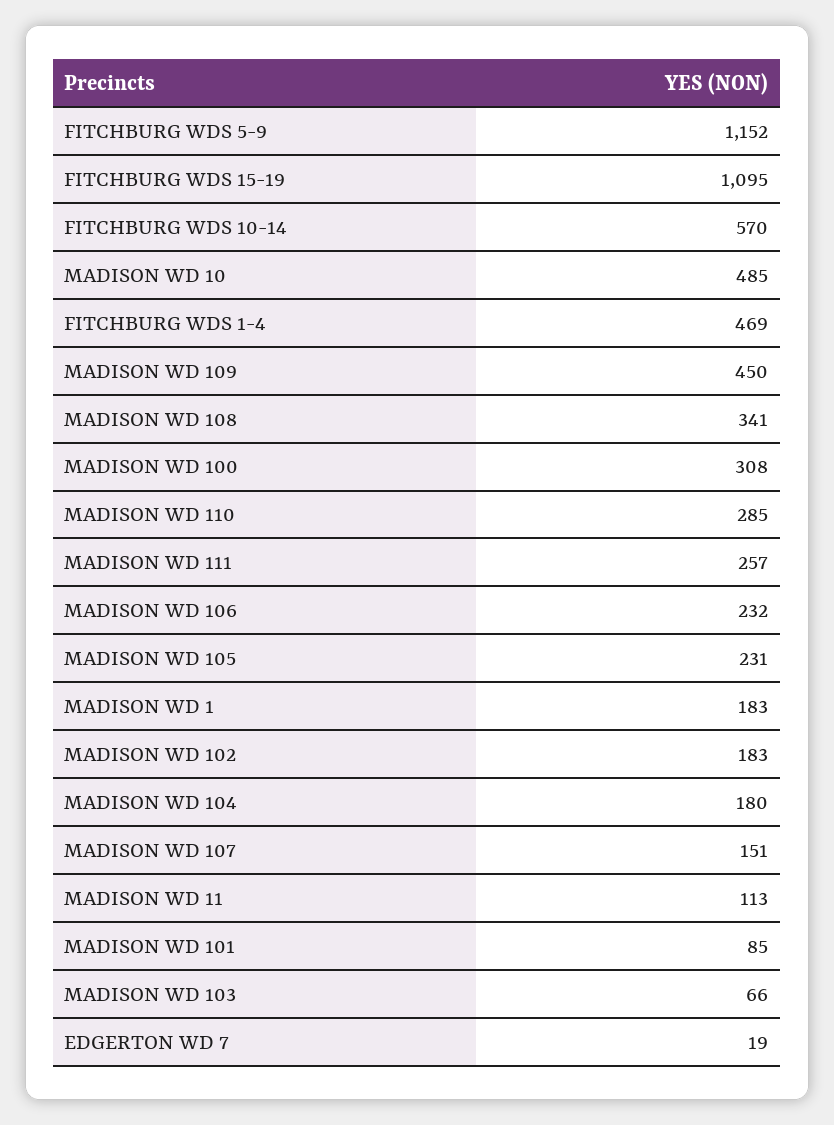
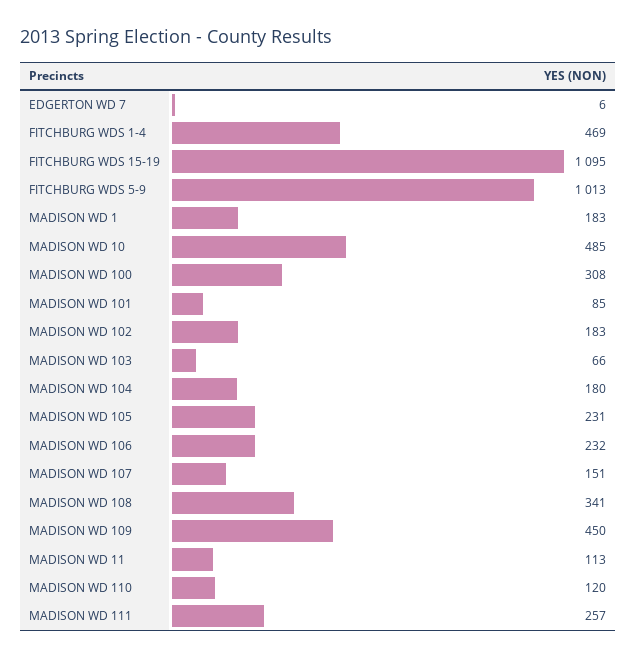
  {
-   "FITCHBURG WDS 5-9": 1152,
+   "FITCHBURG WDS 5-9": 1013,
    "FITCHBURG WDS 15-19": 1095,
-   "FITCHBURG WDS 10-14": 570,
    "MADISON WD 10": 485,
    "FITCHBURG WDS 1-4": 469,
    "MADISON WD 109": 450,
    "MADISON WD 108": 341,
    "MADISON WD 100": 308,
-   "MADISON WD 110": 285,
+   "MADISON WD 110": 120,
    "MADISON WD 111": 257,
    "MADISON WD 106": 232,
    "MADISON WD 105": 231,
    "MADISON WD 1": 183,
    "MADISON WD 102": 183,
    "MADISON WD 104": 180,
    "MADISON WD 107": 151,
    "MADISON WD 11": 113,
    "MADISON WD 101": 85,
    "MADISON WD 103": 66,
-   "EDGERTON WD 7": 19
+   "EDGERTON WD 7": 6
  }

